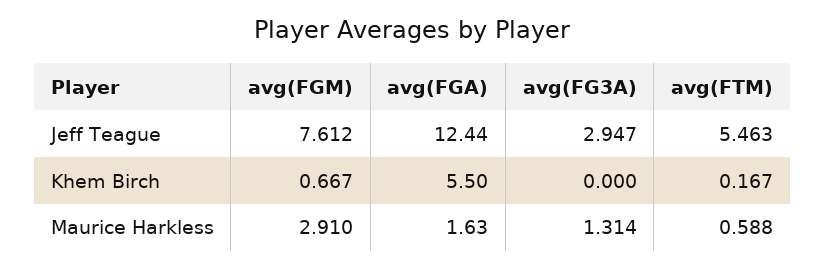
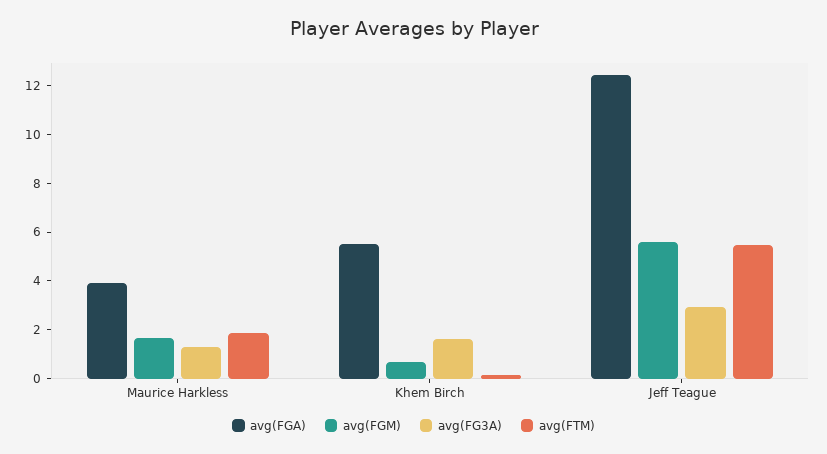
  {
    "avg(FGM)": {
-     "Jeff Teague": 7.612,
+     "Jeff Teague": 5.5,
      "Khem Birch": 0.667,
-     "Maurice Harkless": 2.91
+     "Maurice Harkless": 1.5
    },
    "avg(FGA)": {
      "Jeff Teague": 12.44,
      "Khem Birch": 5.5,
-     "Maurice Harkless": 1.63
+     "Maurice Harkless": 4
    },
    "avg(FG3A)": {
      "Jeff Teague": 2.947,
-     "Khem Birch": 0,
+     "Khem Birch": 1.5,
      "Maurice Harkless": 1.314
    },
    "avg(FTM)": {
      "Jeff Teague": 5.463,
      "Khem Birch": 0.167,
-     "Maurice Harkless": 0.588
+     "Maurice Harkless": 2
    }
  }

